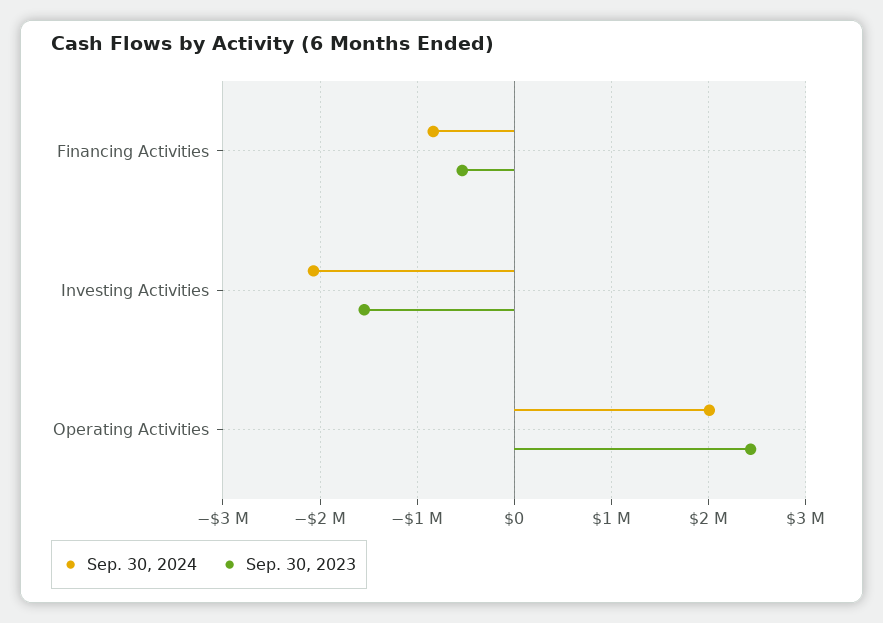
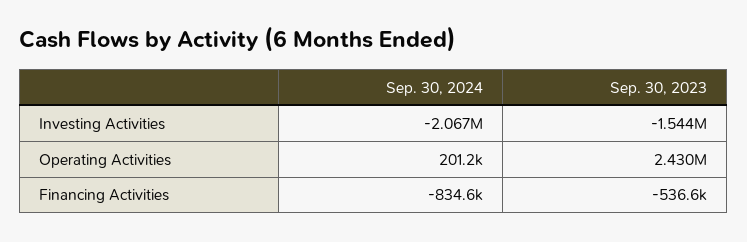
  {
    "Sep. 30, 2024": {
      "Financing Activities": -834600,
      "Investing Activities": -2067000,
-     "Operating Activities": 2000000
+     "Operating Activities": 201200
    },
    "Sep. 30, 2023": {
      "Financing Activities": -536600,
      "Investing Activities": -1544000,
      "Operating Activities": 2430000
    }
  }

